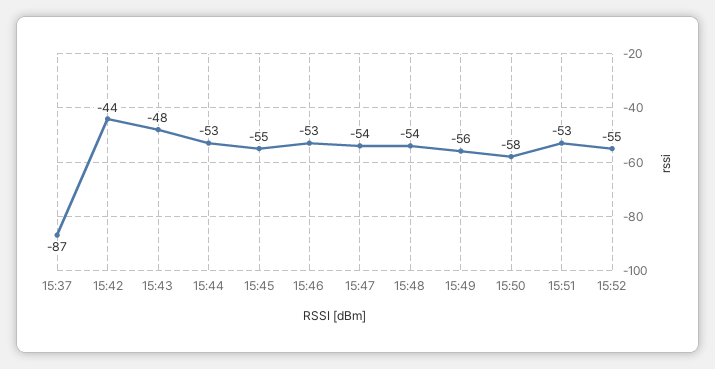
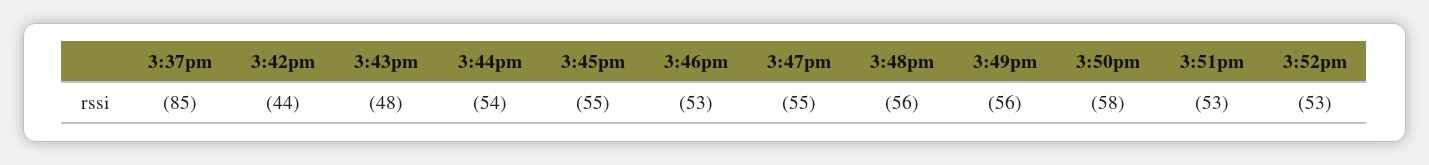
  {
-   "15:37": -87,
+   "15:37": -85,
    "15:42": -44,
    "15:43": -48,
-   "15:44": -53,
+   "15:44": -54,
    "15:45": -55,
    "15:46": -53,
-   "15:47": -54,
+   "15:47": -55,
-   "15:48": -54,
+   "15:48": -56,
    "15:49": -56,
    "15:50": -58,
    "15:51": -53,
-   "15:52": -55
+   "15:52": -53
  }

